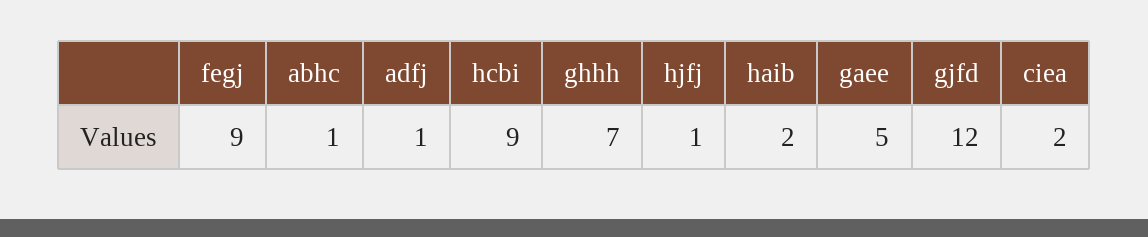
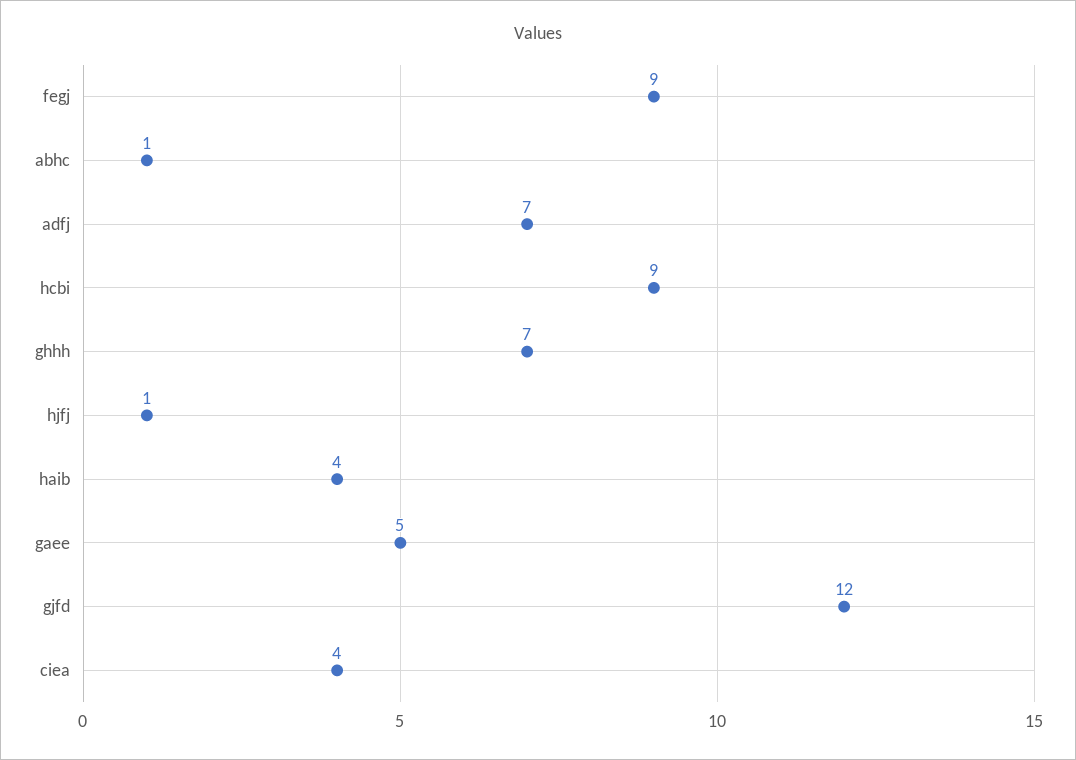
  {
    "fegj": 9,
    "abhc": 1,
-   "adfj": 1,
+   "adfj": 7,
    "hcbi": 9,
    "ghhh": 7,
    "hjfj": 1,
-   "haib": 2,
+   "haib": 4,
    "gaee": 5,
    "gjfd": 12,
-   "ciea": 2
+   "ciea": 4
  }

